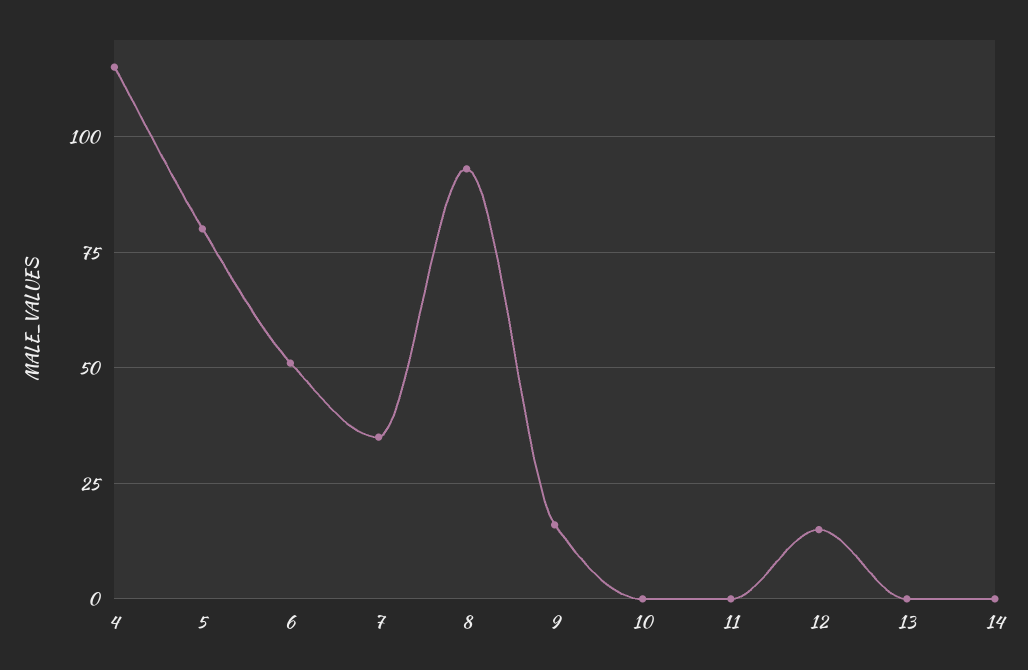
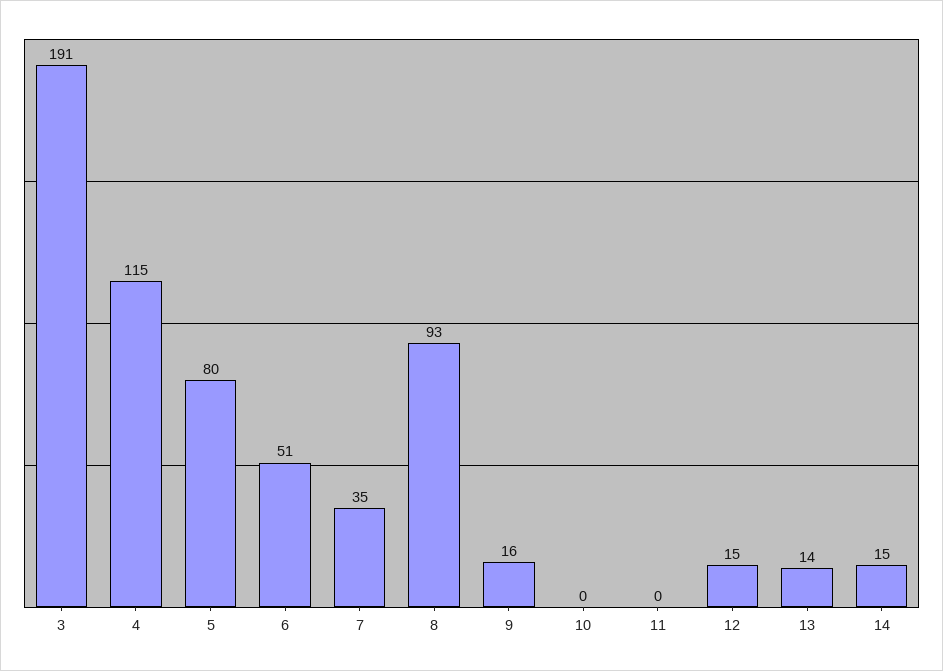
  {
    "4": 115,
    "5": 80,
    "6": 51,
    "7": 35,
    "8": 93,
    "9": 16,
    "10": 0,
    "11": 0,
    "12": 15,
-   "13": 0,
+   "13": 14,
-   "14": 0
+   "14": 15,
+   "3": 191
  }

